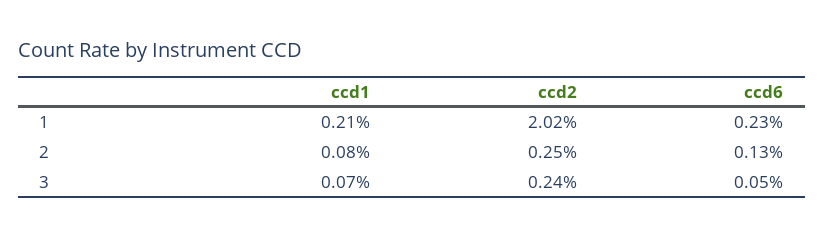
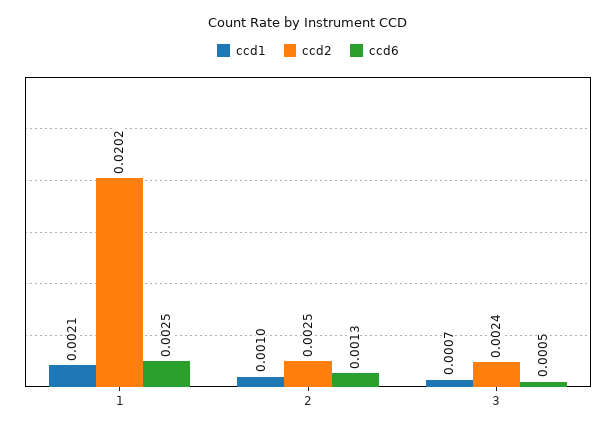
  {
    "ccd1": {
      "1": 0.0021,
-     "2": 0.0008,
+     "2": 0.001,
      "3": 0.0007
    },
    "ccd2": {
      "1": 0.0202,
      "2": 0.0025,
      "3": 0.0024
    },
    "ccd6": {
-     "1": 0.0023,
+     "1": 0.0025,
      "2": 0.0013,
      "3": 0.0005
    }
  }

